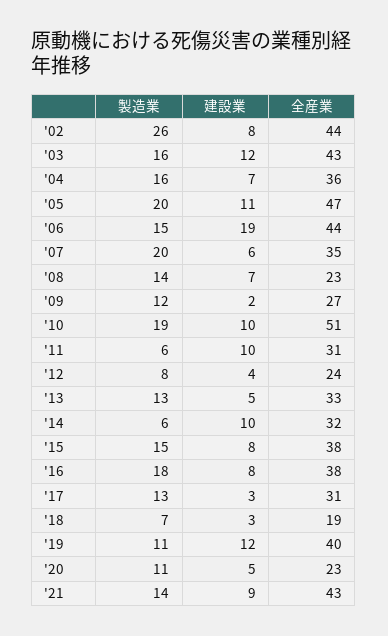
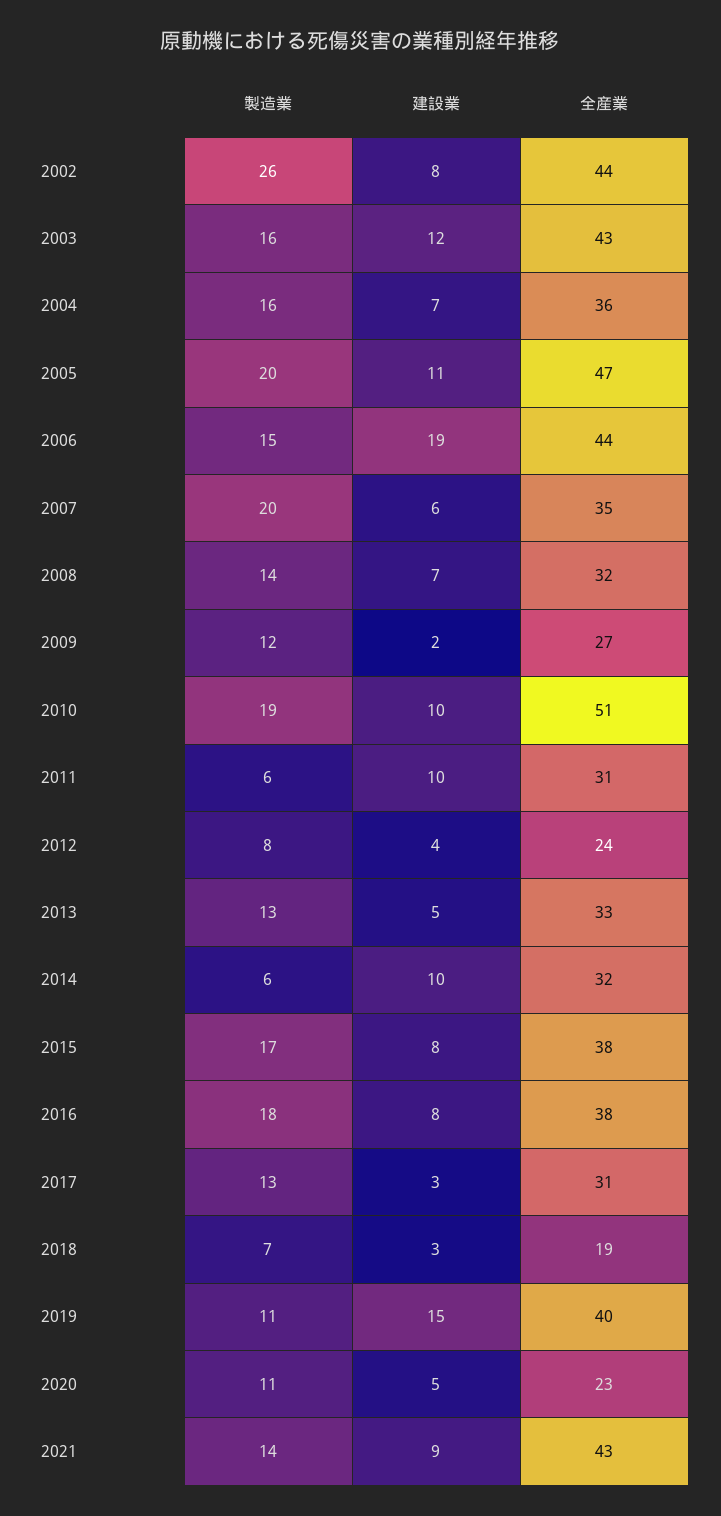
  {
    "製造業": {
      "'02": 26,
      "'03": 16,
      "'04": 16,
      "'05": 20,
      "'06": 15,
      "'07": 20,
      "'08": 14,
      "'09": 12,
      "'10": 19,
      "'11": 6,
      "'12": 8,
      "'13": 13,
      "'14": 6,
-     "'15": 15,
+     "'15": 17,
      "'16": 18,
      "'17": 13,
      "'18": 7,
      "'19": 11,
      "'20": 11,
      "'21": 14
    },
    "建設業": {
      "'02": 8,
      "'03": 12,
      "'04": 7,
      "'05": 11,
      "'06": 19,
      "'07": 6,
      "'08": 7,
      "'09": 2,
      "'10": 10,
      "'11": 10,
      "'12": 4,
      "'13": 5,
      "'14": 10,
      "'15": 8,
      "'16": 8,
      "'17": 3,
      "'18": 3,
-     "'19": 12,
+     "'19": 15,
      "'20": 5,
      "'21": 9
    },
    "全産業": {
      "'02": 44,
      "'03": 43,
      "'04": 36,
      "'05": 47,
      "'06": 44,
      "'07": 35,
-     "'08": 23,
+     "'08": 32,
      "'09": 27,
      "'10": 51,
      "'11": 31,
      "'12": 24,
      "'13": 33,
      "'14": 32,
      "'15": 38,
      "'16": 38,
      "'17": 31,
      "'18": 19,
      "'19": 40,
      "'20": 23,
      "'21": 43
    }
  }

